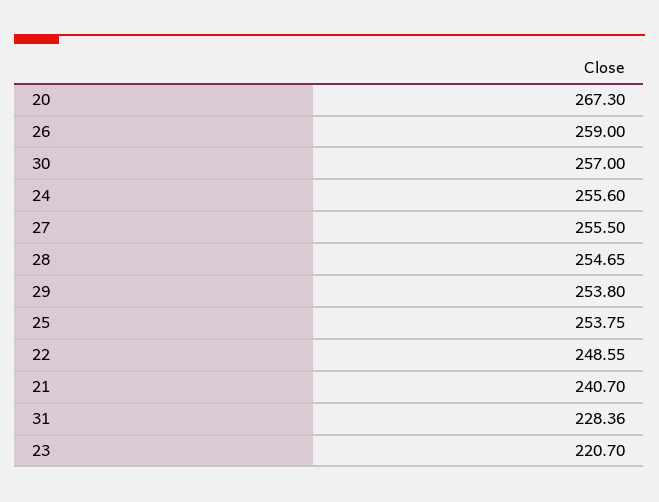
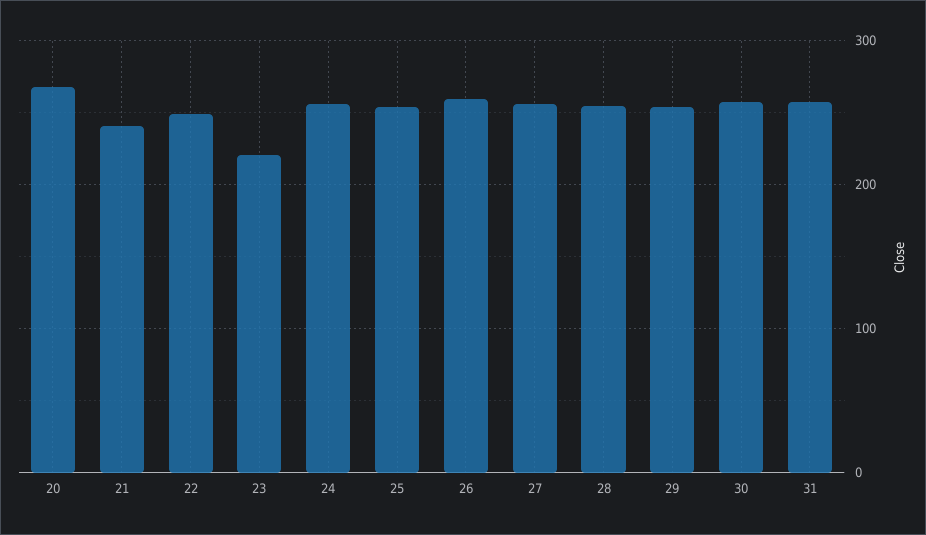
  {
    "20": 267.3,
    "26": 259,
    "30": 257,
    "24": 255.6,
    "27": 255.5,
    "28": 254.65,
    "29": 253.8,
    "25": 253.75,
    "22": 248.55,
    "21": 240.7,
-   "31": 228.36,
+   "31": 260,
    "23": 220.7
  }

